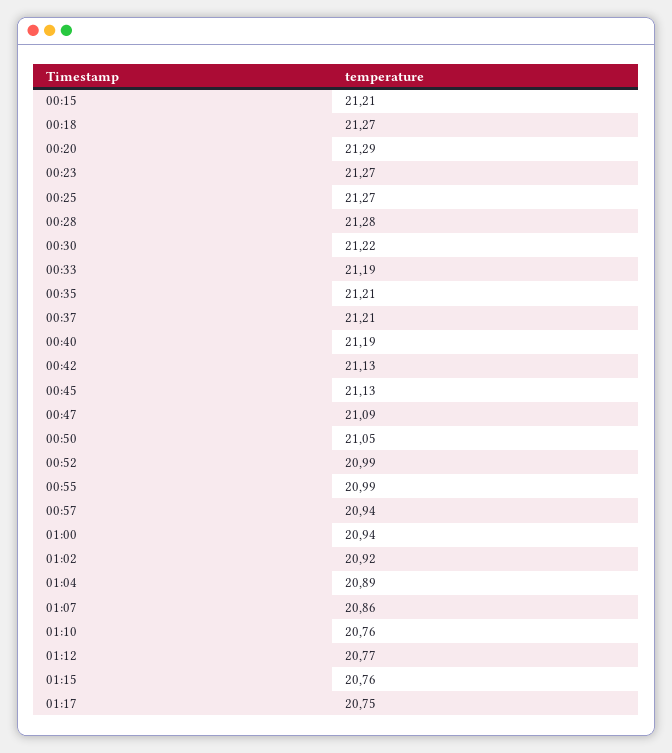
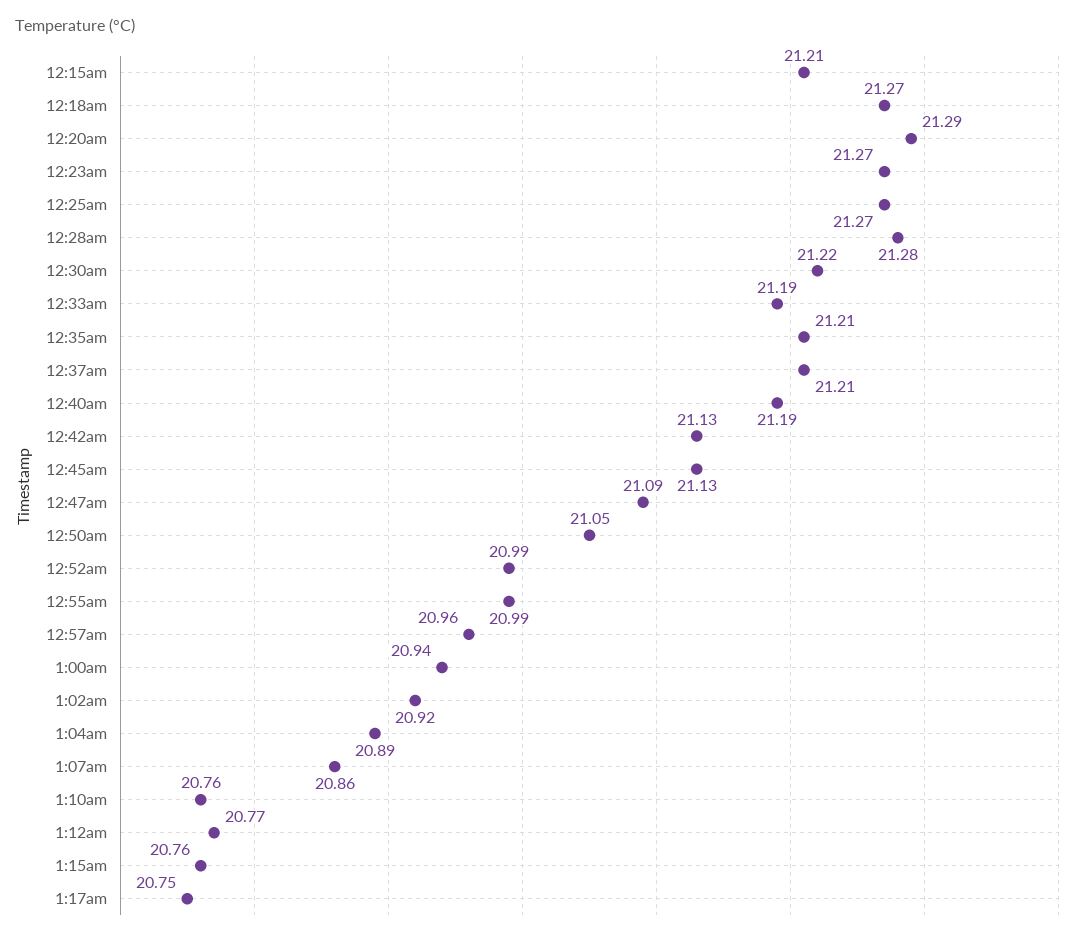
  {
    "00:15": 21.21,
    "00:18": 21.27,
    "00:20": 21.29,
    "00:23": 21.27,
    "00:25": 21.27,
    "00:28": 21.28,
    "00:30": 21.22,
    "00:33": 21.19,
    "00:35": 21.21,
    "00:37": 21.21,
    "00:40": 21.19,
    "00:42": 21.13,
    "00:45": 21.13,
    "00:47": 21.09,
    "00:50": 21.05,
    "00:52": 20.99,
    "00:55": 20.99,
-   "00:57": 20.94,
+   "00:57": 20.96,
    "01:00": 20.94,
    "01:02": 20.92,
    "01:04": 20.89,
    "01:07": 20.86,
    "01:10": 20.76,
    "01:12": 20.77,
    "01:15": 20.76,
    "01:17": 20.75
  }

